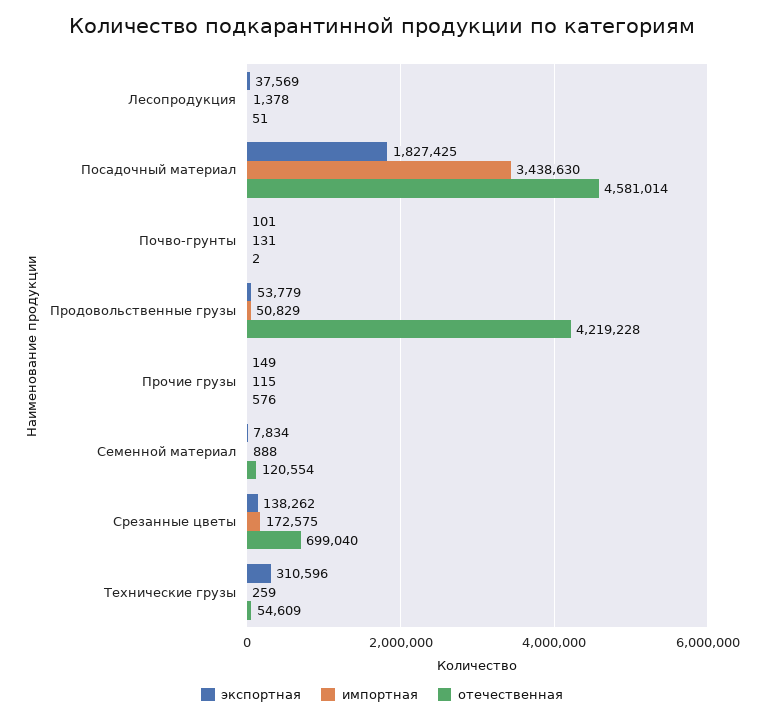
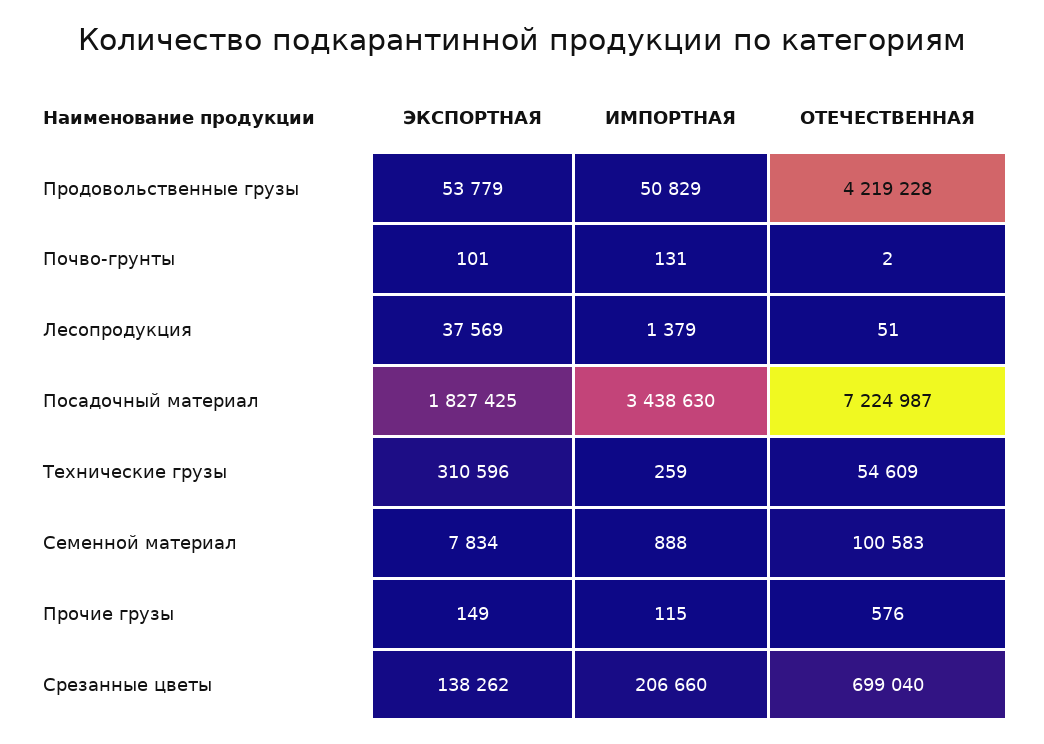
  {
    "экспортная": {
      "Лесопродукция": 37569,
      "Посадочный материал": 1827425,
      "Почво-грунты": 101,
      "Продовольственные грузы": 53779,
      "Прочие грузы": 149,
      "Семенной материал": 7834,
      "Срезанные цветы": 138262,
      "Технические грузы": 310596
    },
    "импортная": {
-     "Лесопродукция": 1378,
+     "Лесопродукция": 1379,
      "Посадочный материал": 3438630,
      "Почво-грунты": 131,
      "Продовольственные грузы": 50829,
      "Прочие грузы": 115,
      "Семенной материал": 888,
-     "Срезанные цветы": 172575,
+     "Срезанные цветы": 206660,
      "Технические грузы": 259
    },
    "отечественная": {
      "Лесопродукция": 51,
-     "Посадочный материал": 4581014,
+     "Посадочный материал": 7224987,
      "Почво-грунты": 2,
      "Продовольственные грузы": 4219228,
      "Прочие грузы": 576,
-     "Семенной материал": 120554,
+     "Семенной материал": 100583,
      "Срезанные цветы": 699040,
      "Технические грузы": 54609
    }
  }

